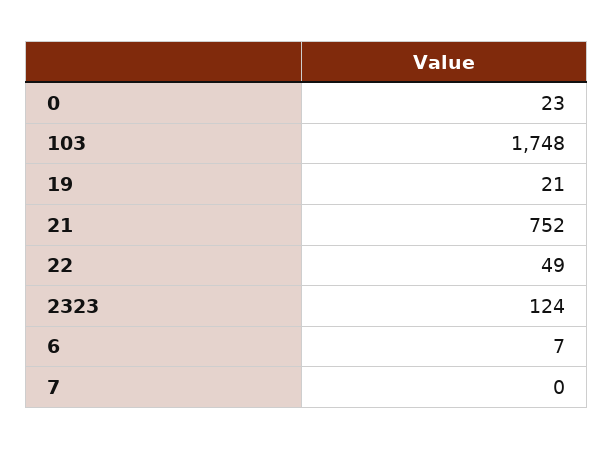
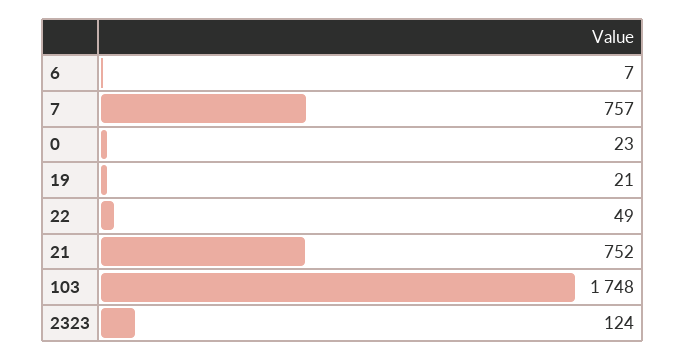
  {
    "0": 23,
    "103": 1748,
    "19": 21,
    "21": 752,
    "22": 49,
    "2323": 124,
    "6": 7,
-   "7": 0
+   "7": 757
  }

